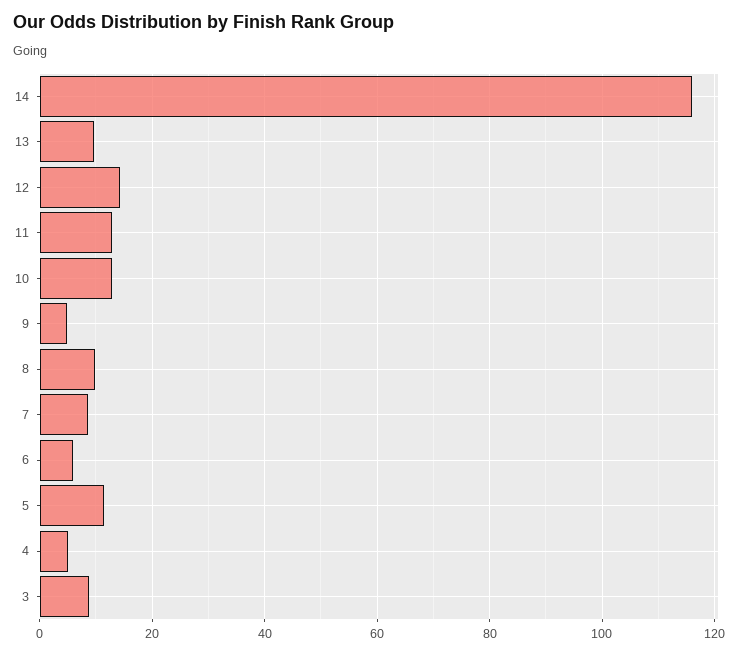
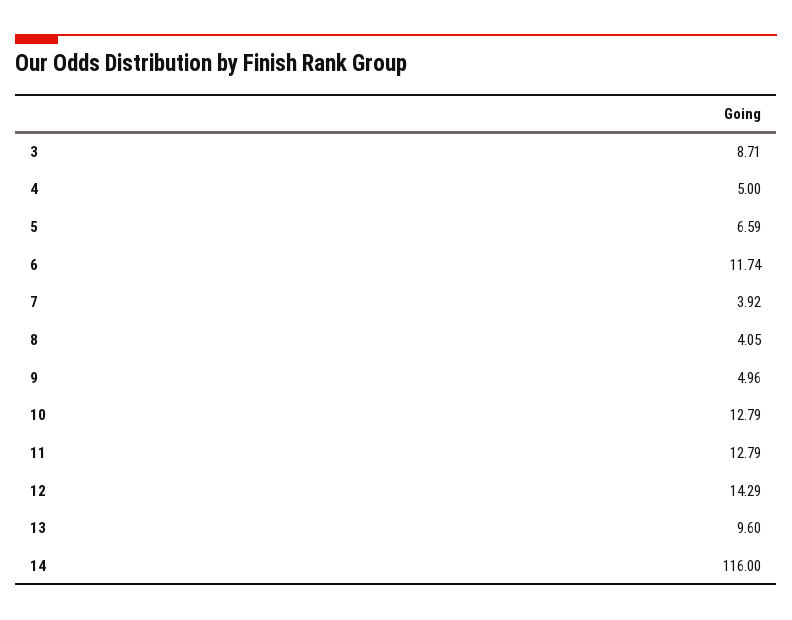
  {
    "14": 116,
    "13": 9.6,
    "12": 14.29,
    "11": 12.79,
    "10": 12.79,
    "9": 4.96,
-   "8": 10,
+   "8": 4.05,
-   "7": 8,
+   "7": 3.92,
-   "6": 6,
+   "6": 11.74,
-   "5": 12,
+   "5": 6.59,
    "4": 5,
    "3": 8.71
  }

